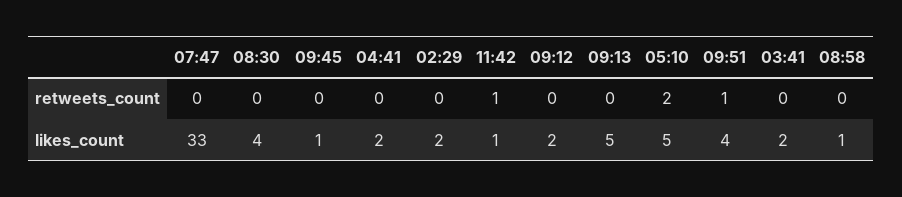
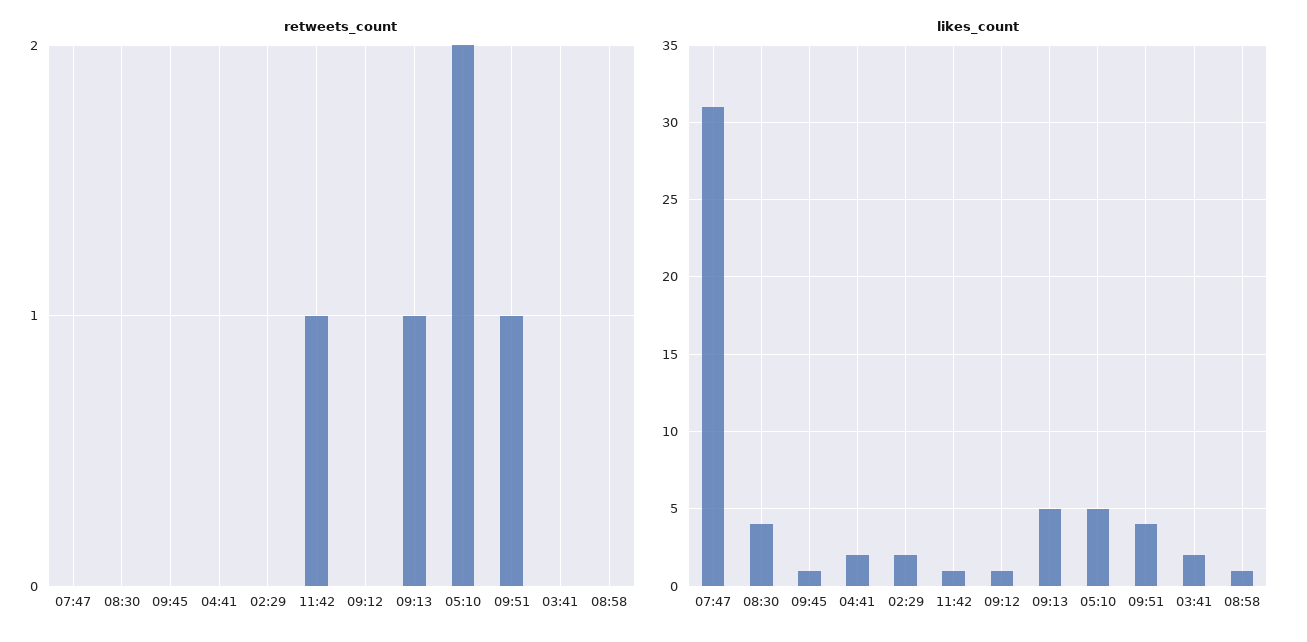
  {
    "retweets_count": {
      "07:47": 0,
      "08:30": 0,
      "09:45": 0,
      "04:41": 0,
      "02:29": 0,
      "11:42": 1,
      "09:12": 0,
-     "09:13": 0,
+     "09:13": 1,
      "05:10": 2,
      "09:51": 1,
      "03:41": 0,
      "08:58": 0
    },
    "likes_count": {
-     "07:47": 33,
+     "07:47": 31,
      "08:30": 4,
      "09:45": 1,
      "04:41": 2,
      "02:29": 2,
      "11:42": 1,
-     "09:12": 2,
+     "09:12": 1,
      "09:13": 5,
      "05:10": 5,
      "09:51": 4,
      "03:41": 2,
      "08:58": 1
    }
  }

